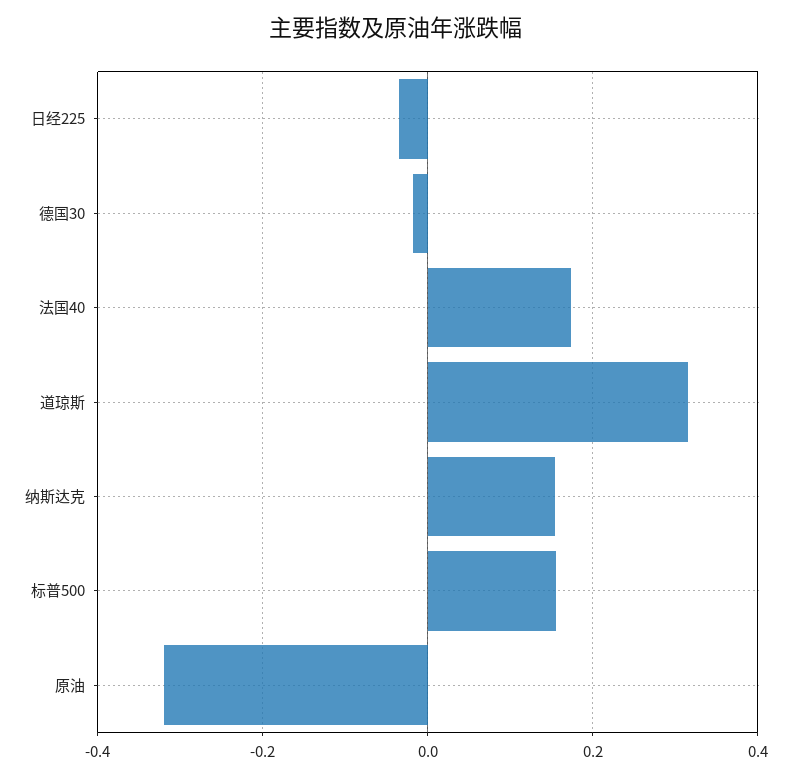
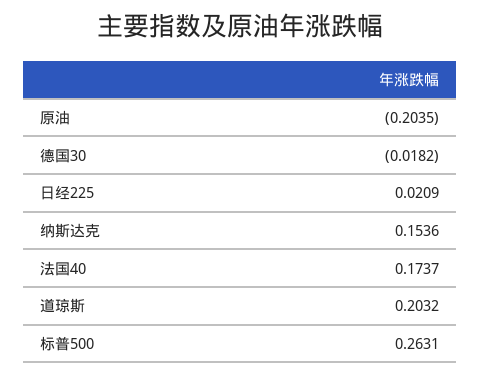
  {
-   "日经225": -0.04,
+   "日经225": 0.0209,
    "德国30": -0.0182,
    "法国40": 0.1737,
-   "道琼斯": 0.32,
+   "道琼斯": 0.2032,
    "纳斯达克": 0.1536,
-   "标普500": 0.16,
+   "标普500": 0.2631,
-   "原油": -0.32
+   "原油": -0.2035
  }

